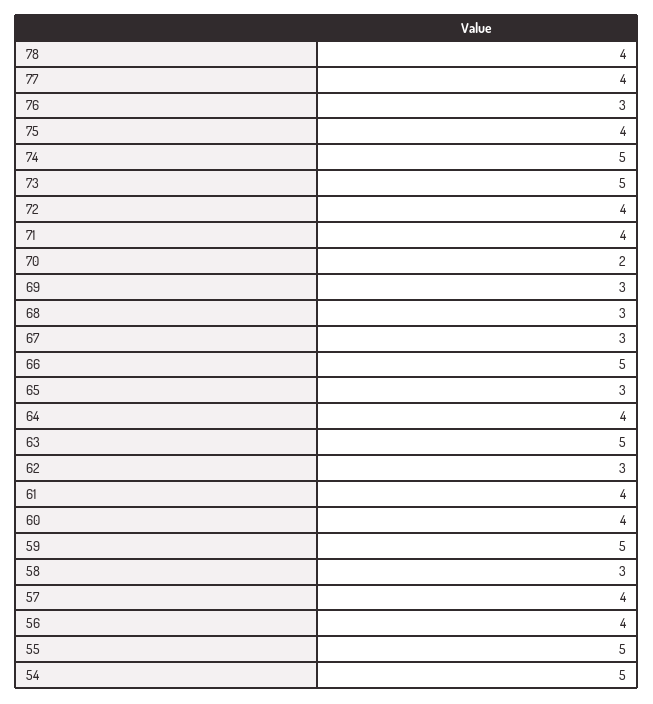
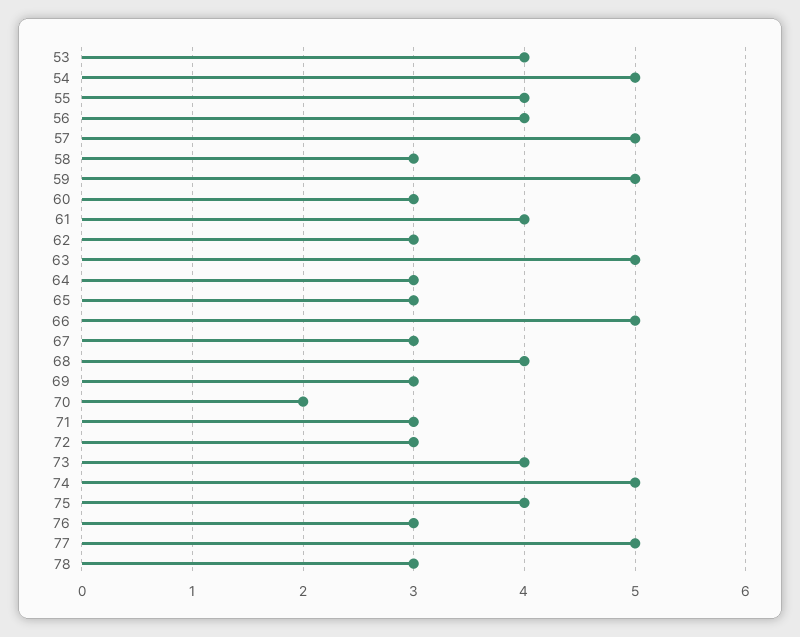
  {
-   "78": 4,
+   "78": 3,
-   "77": 4,
+   "77": 5,
    "76": 3,
    "75": 4,
    "74": 5,
-   "73": 5,
+   "73": 4,
-   "72": 4,
+   "72": 3,
-   "71": 4,
+   "71": 3,
    "70": 2,
    "69": 3,
-   "68": 3,
+   "68": 4,
    "67": 3,
    "66": 5,
    "65": 3,
-   "64": 4,
+   "64": 3,
    "63": 5,
    "62": 3,
    "61": 4,
-   "60": 4,
+   "60": 3,
    "59": 5,
    "58": 3,
-   "57": 4,
+   "57": 5,
    "56": 4,
-   "55": 5,
+   "55": 4,
-   "54": 5
+   "54": 5,
+   "53": 4
  }

